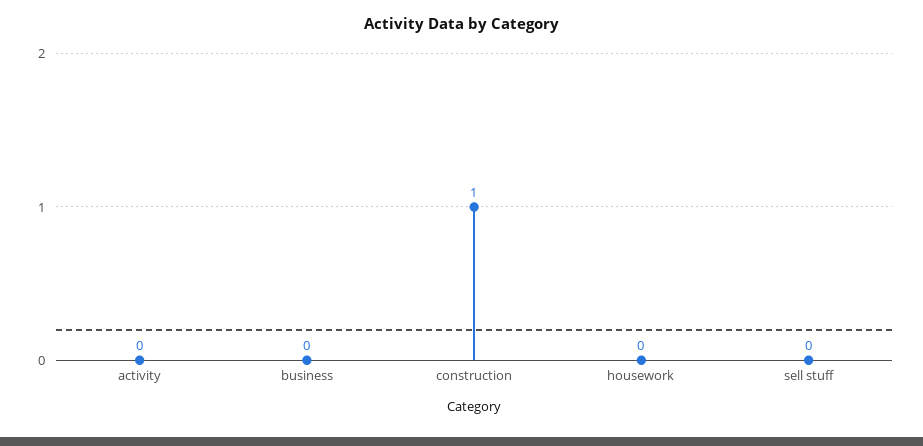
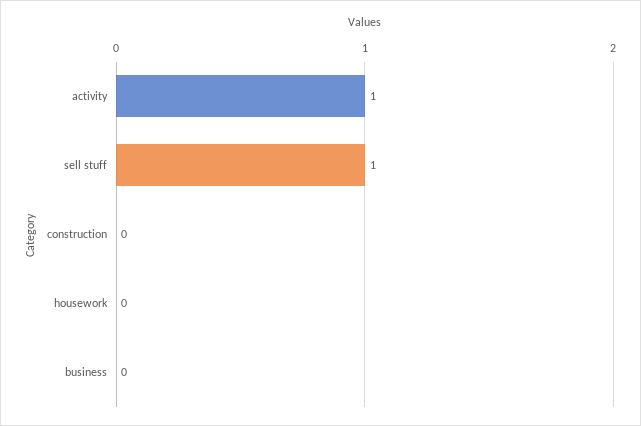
  {
-   "activity": 0,
+   "activity": 1,
    "business": 0,
-   "construction": 1,
+   "construction": 0,
    "housework": 0,
-   "sell stuff": 0
+   "sell stuff": 1
  }

